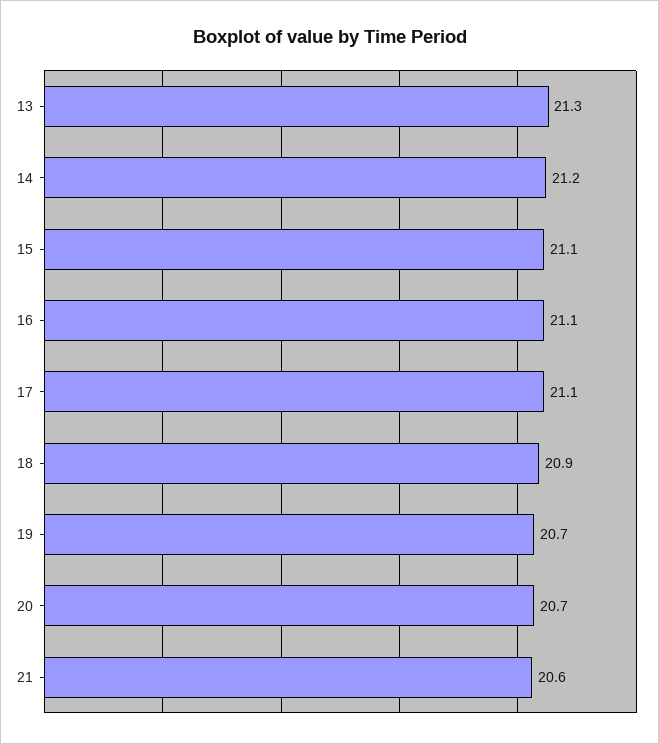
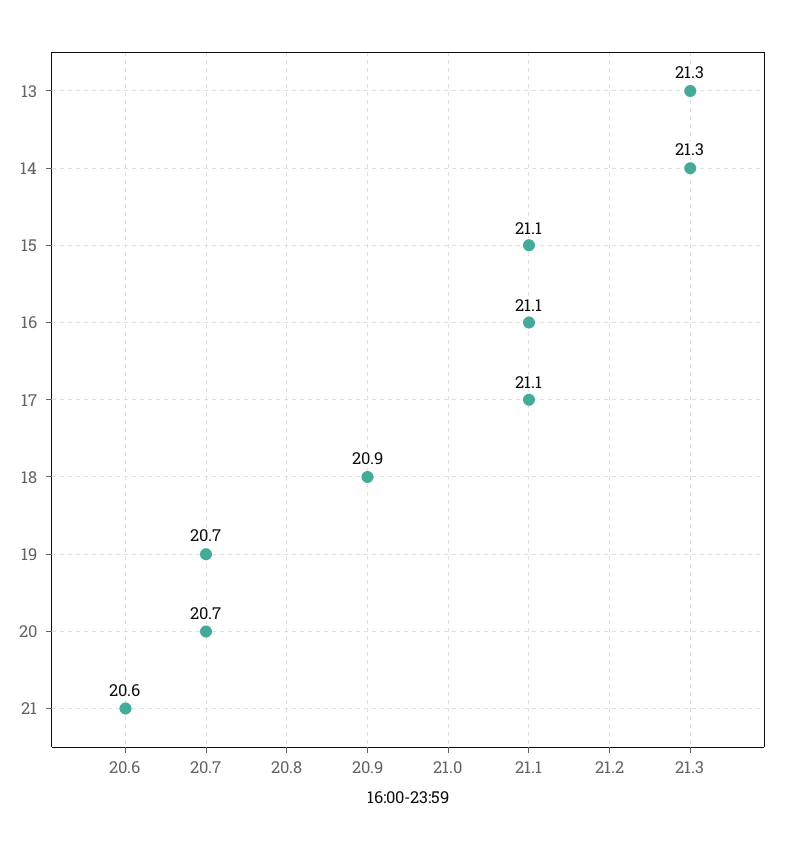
  {
    "13": 21.3,
-   "14": 21.2,
+   "14": 21.3,
    "15": 21.1,
    "16": 21.1,
    "17": 21.1,
    "18": 20.9,
    "19": 20.7,
    "20": 20.7,
    "21": 20.6
  }

